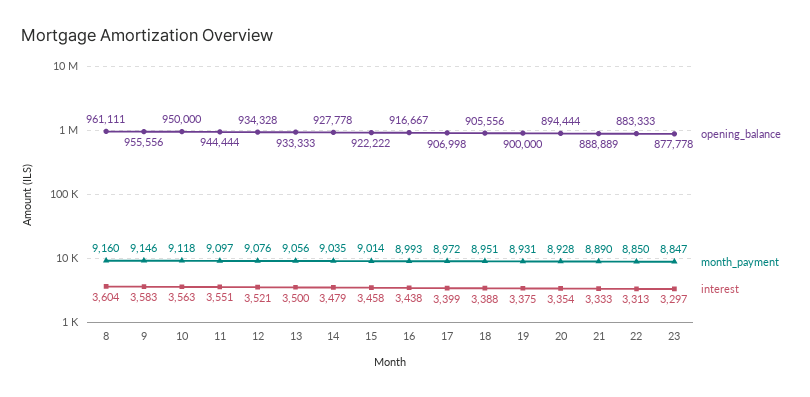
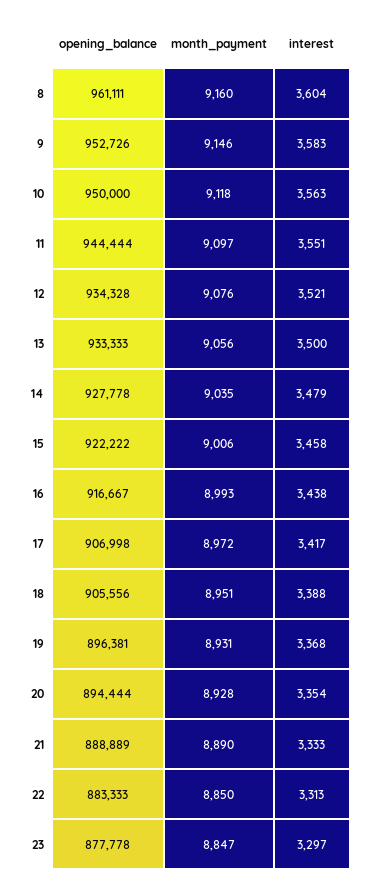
  {
    "opening_balance": {
      "8": 961111,
-     "9": 955556,
+     "9": 952726,
      "10": 950000,
      "11": 944444,
      "12": 934328,
      "13": 933333,
      "14": 927778,
      "15": 922222,
      "16": 916667,
      "17": 906998,
      "18": 905556,
-     "19": 900000,
+     "19": 896381,
      "20": 894444,
      "21": 888889,
      "22": 883333,
      "23": 877778
    },
    "month_payment": {
      "8": 9160,
      "9": 9146,
      "10": 9118,
      "11": 9097,
      "12": 9076,
      "13": 9056,
      "14": 9035,
-     "15": 9014,
+     "15": 9006,
      "16": 8993,
      "17": 8972,
      "18": 8951,
      "19": 8931,
      "20": 8928,
      "21": 8890,
      "22": 8850,
      "23": 8847
    },
    "interest": {
      "8": 3604,
      "9": 3583,
      "10": 3563,
      "11": 3551,
      "12": 3521,
      "13": 3500,
      "14": 3479,
      "15": 3458,
      "16": 3438,
-     "17": 3399,
+     "17": 3417,
      "18": 3388,
-     "19": 3375,
+     "19": 3368,
      "20": 3354,
      "21": 3333,
      "22": 3313,
      "23": 3297
    }
  }

